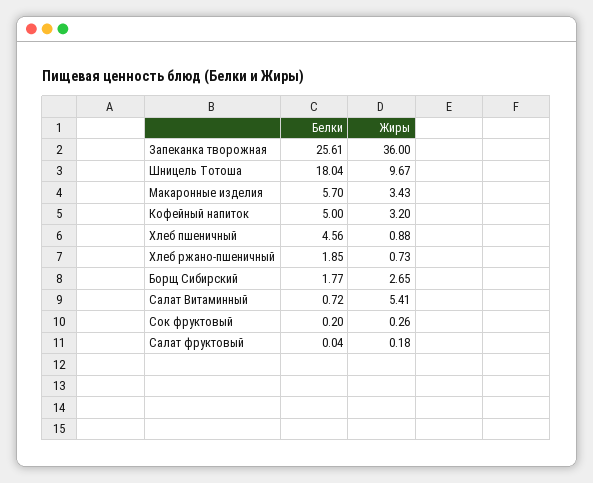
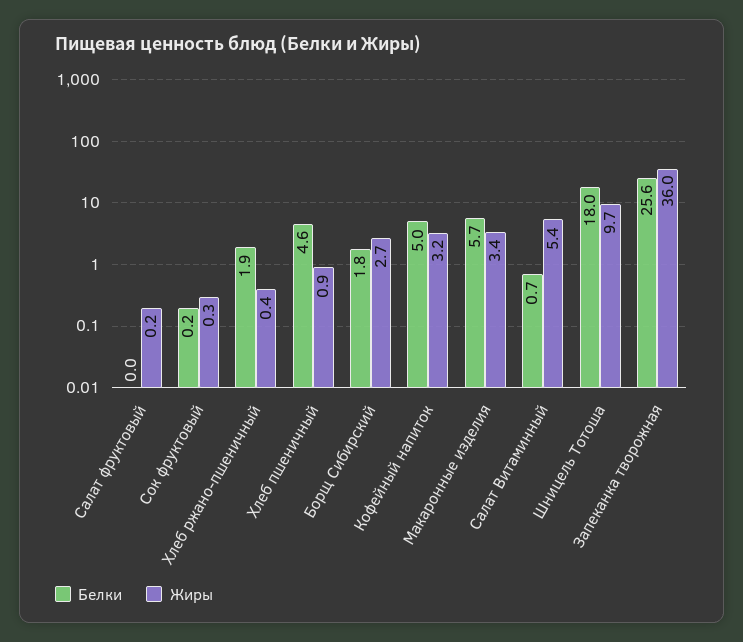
  {
    "Белки": {
      "Запеканка творожная": 25.61,
      "Шницель Тотоша": 18.04,
      "Макаронные изделия": 5.7,
      "Кофейный напиток": 5,
      "Хлеб пшеничный": 4.56,
      "Хлеб ржано-пшеничный": 1.85,
      "Борщ Сибирский": 1.77,
      "Салат Витаминный": 0.72,
      "Сок фруктовый": 0.2,
      "Салат фруктовый": 0.04
    },
    "Жиры": {
      "Запеканка творожная": 36,
      "Шницель Тотоша": 9.67,
      "Макаронные изделия": 3.43,
      "Кофейный напиток": 3.2,
      "Хлеб пшеничный": 0.88,
-     "Хлеб ржано-пшеничный": 0.73,
+     "Хлеб ржано-пшеничный": 0.4,
      "Борщ Сибирский": 2.65,
      "Салат Витаминный": 5.41,
      "Сок фруктовый": 0.26,
      "Салат фруктовый": 0.18
    }
  }

